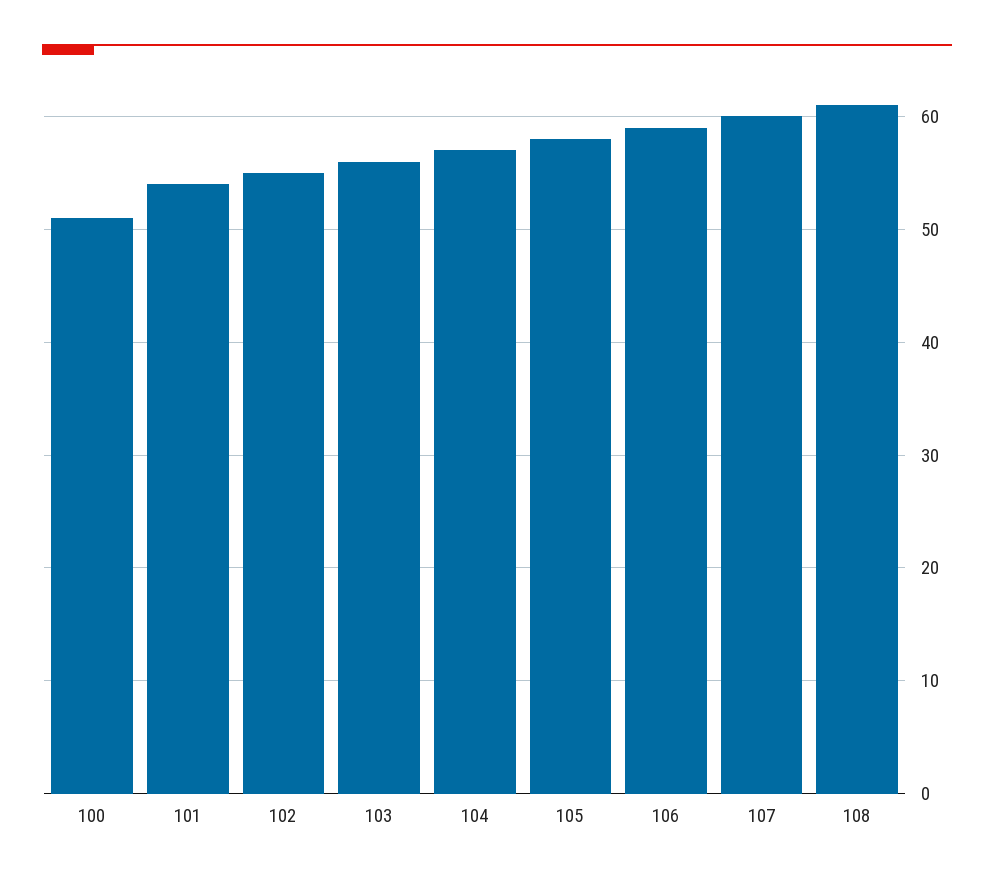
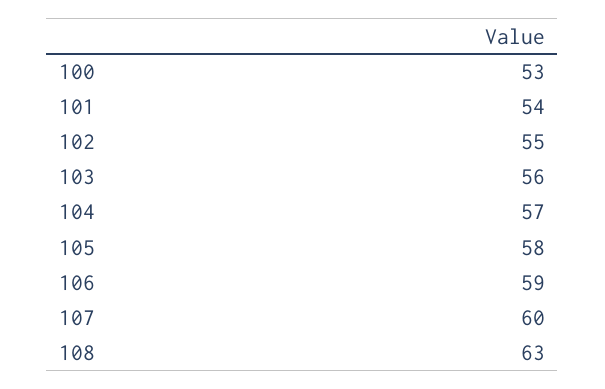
  {
-   "100": 51,
+   "100": 53,
    "101": 54,
    "102": 55,
    "103": 56,
    "104": 57,
    "105": 58,
    "106": 59,
    "107": 60,
-   "108": 61
+   "108": 63
  }

